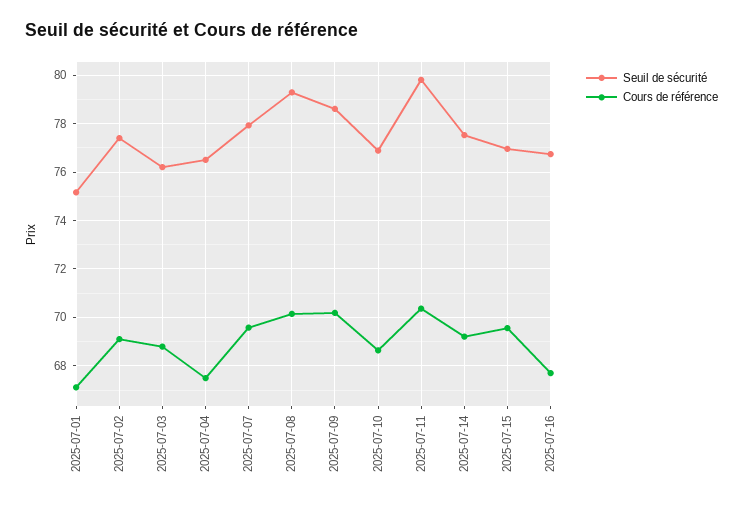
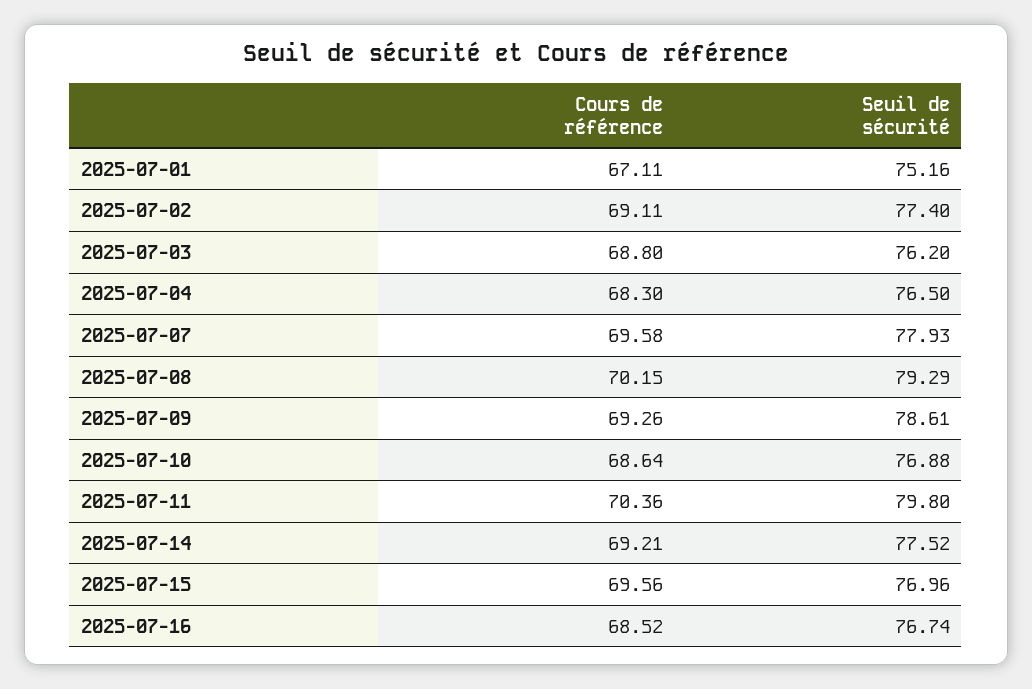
  {
    "Seuil de sécurité": {
      "2025-07-01": 75.16,
      "2025-07-02": 77.4,
      "2025-07-03": 76.2,
      "2025-07-04": 76.5,
      "2025-07-07": 77.93,
      "2025-07-08": 79.29,
      "2025-07-09": 78.61,
      "2025-07-10": 76.88,
      "2025-07-11": 79.8,
      "2025-07-14": 77.52,
      "2025-07-15": 76.96,
      "2025-07-16": 76.74
    },
    "Cours de référence": {
      "2025-07-01": 67.11,
      "2025-07-02": 69.11,
      "2025-07-03": 68.8,
-     "2025-07-04": 67.5,
+     "2025-07-04": 68.3,
      "2025-07-07": 69.58,
      "2025-07-08": 70.15,
-     "2025-07-09": 70.25,
+     "2025-07-09": 69.26,
      "2025-07-10": 68.64,
      "2025-07-11": 70.36,
      "2025-07-14": 69.21,
      "2025-07-15": 69.56,
-     "2025-07-16": 67.75
+     "2025-07-16": 68.52
    }
  }

